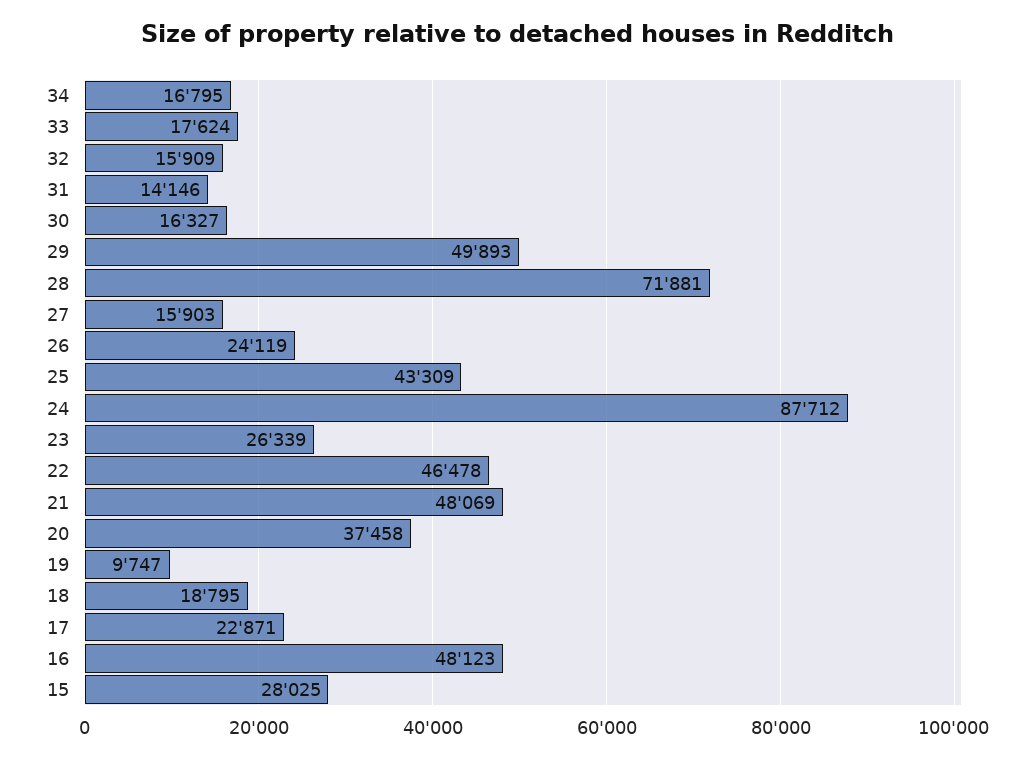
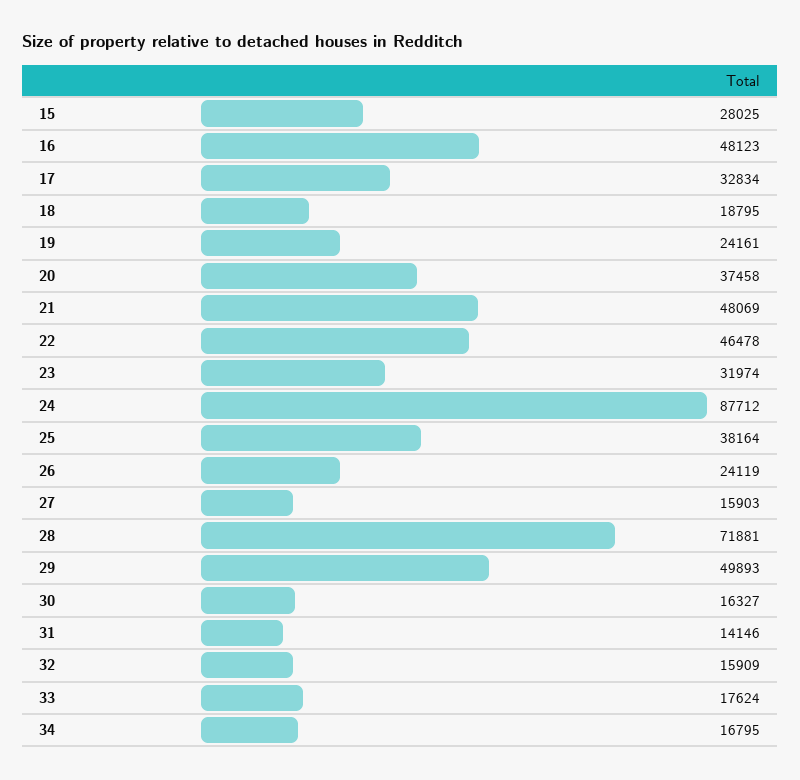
  {
    "34": 16795,
    "33": 17624,
    "32": 15909,
    "31": 14146,
    "30": 16327,
    "29": 49893,
    "28": 71881,
    "27": 15903,
    "26": 24119,
-   "25": 43309,
+   "25": 38164,
    "24": 87712,
-   "23": 26339,
+   "23": 31974,
    "22": 46478,
    "21": 48069,
    "20": 37458,
-   "19": 9747,
+   "19": 24161,
    "18": 18795,
-   "17": 22871,
+   "17": 32834,
    "16": 48123,
    "15": 28025
  }

